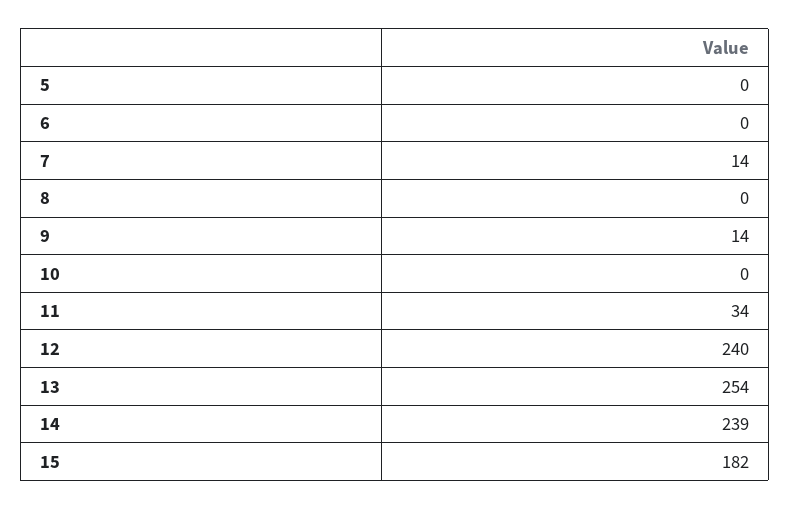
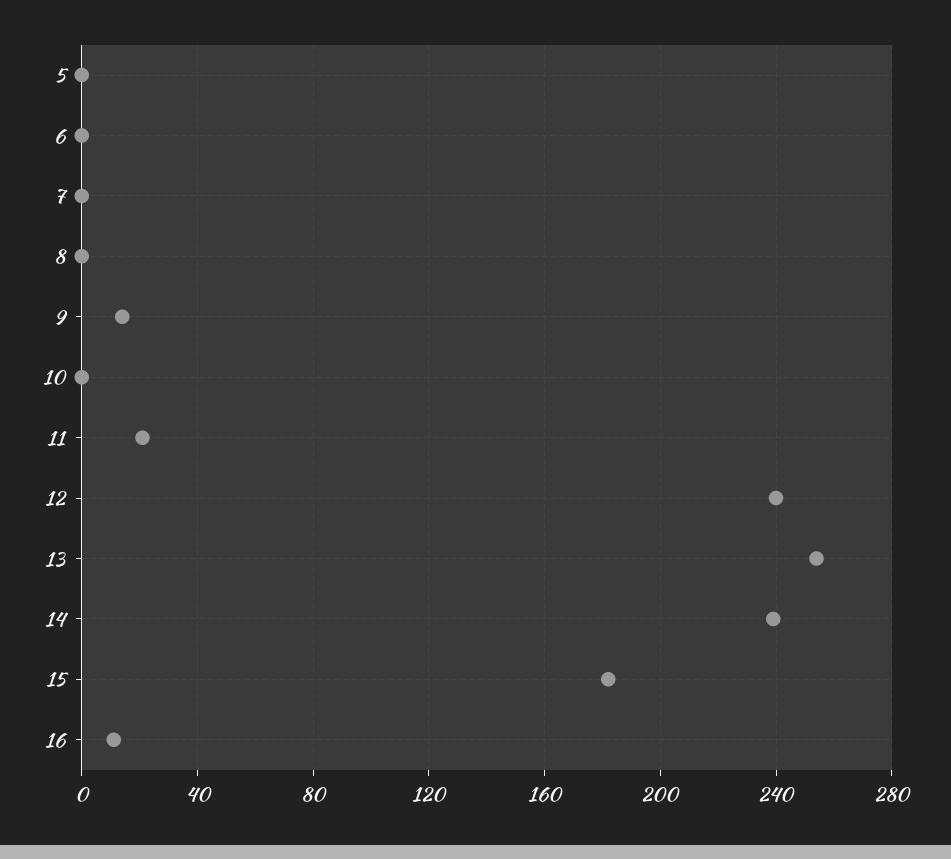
  {
    "5": 0,
    "6": 0,
-   "7": 14,
+   "7": 0,
    "8": 0,
    "9": 14,
    "10": 0,
-   "11": 34,
+   "11": 20,
    "12": 240,
    "13": 254,
    "14": 239,
-   "15": 182
+   "15": 182,
+   "16": 10
  }

